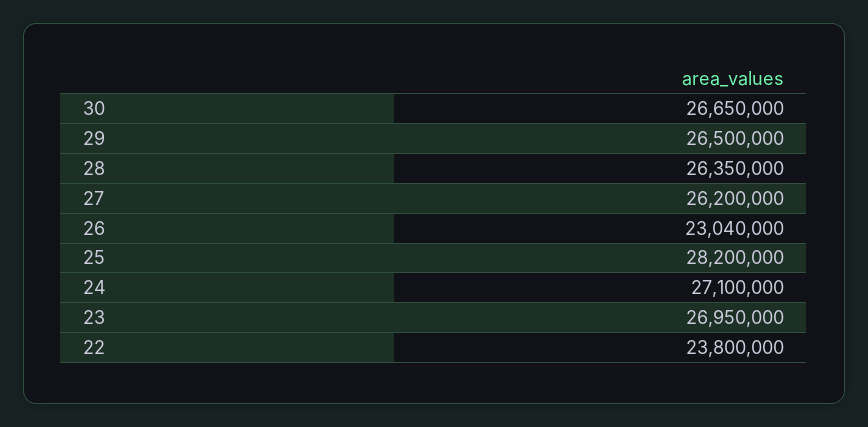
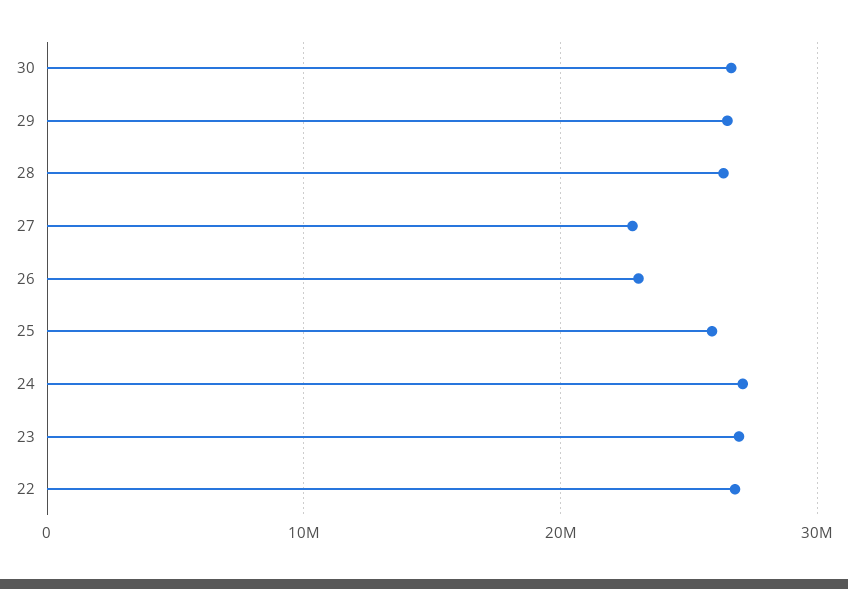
  {
    "30": 26650000,
    "29": 26500000,
    "28": 26350000,
-   "27": 26200000,
+   "27": 23000000,
    "26": 23040000,
-   "25": 28200000,
+   "25": 26000000,
    "24": 27100000,
    "23": 26950000,
-   "22": 23800000
+   "22": 27000000
  }

